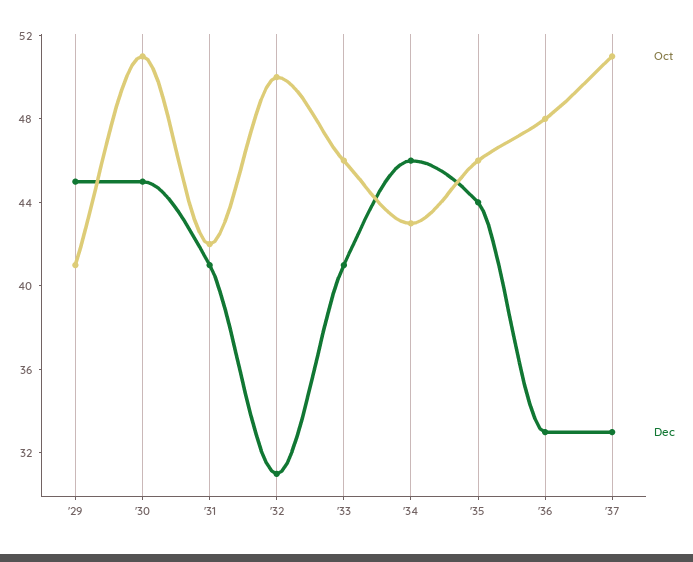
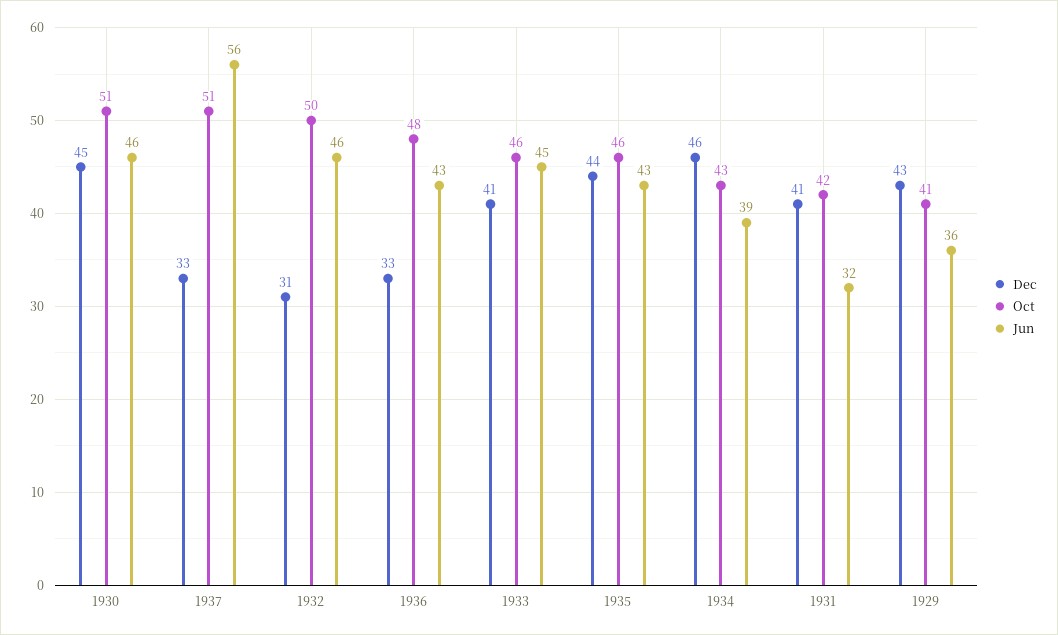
  {
    "Oct": {
      "'29": 41,
      "'30": 51,
      "'31": 42,
      "'32": 50,
      "'33": 46,
      "'34": 43,
      "'35": 46,
      "'36": 48,
      "'37": 51
    },
    "Dec": {
-     "'29": 45,
+     "'29": 43,
      "'30": 45,
      "'31": 41,
      "'32": 31,
      "'33": 41,
      "'34": 46,
      "'35": 44,
      "'36": 33,
      "'37": 33
-   }
+   },
+   "Jun": {
+     "'30": 46,
+     "'37": 56,
+     "'32": 46,
+     "'36": 43,
+     "'33": 45,
+     "'35": 43,
+     "'34": 39,
+     "'31": 32,
+     "'29": 36
+   }
  }

